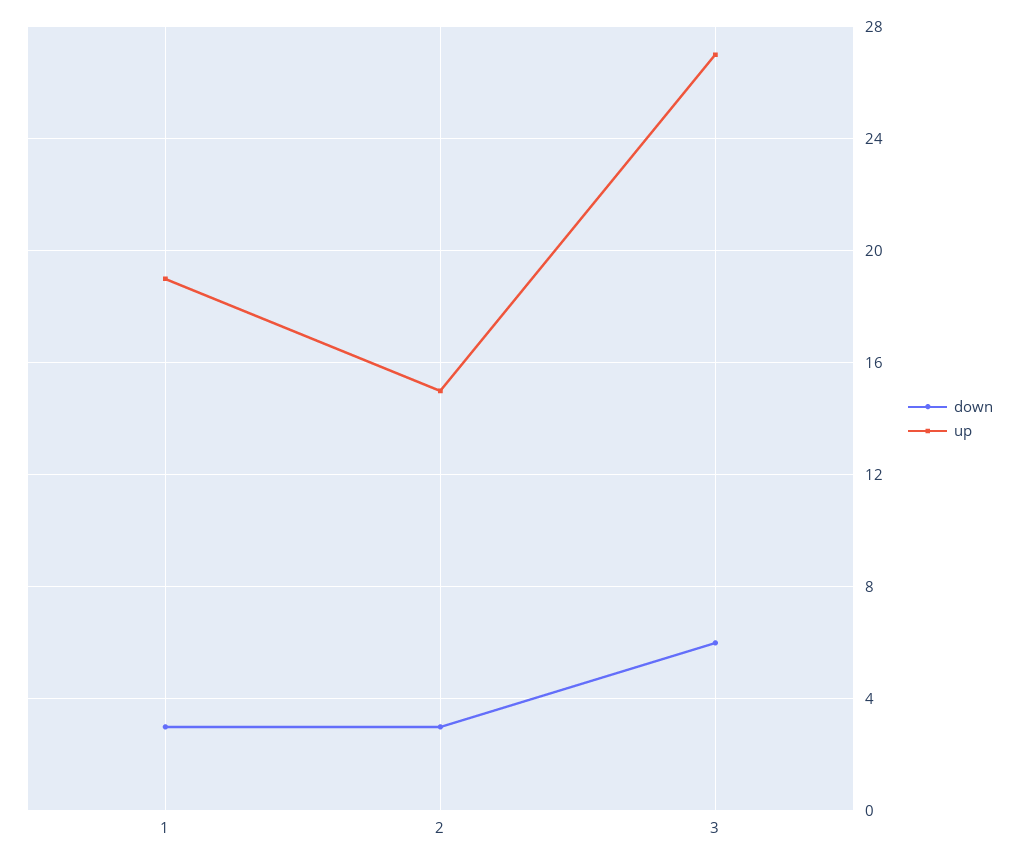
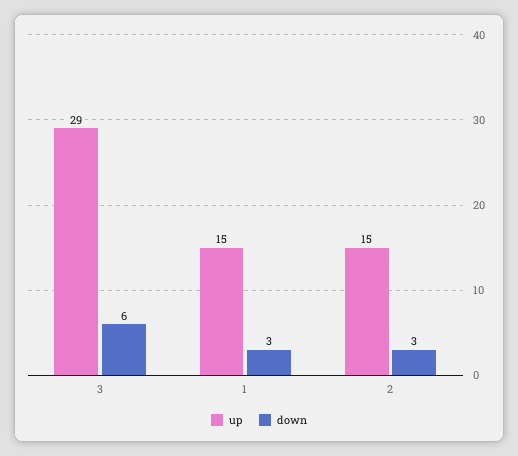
  {
    "down": {
      "1": 3,
      "2": 3,
      "3": 6
    },
    "up": {
-     "1": 19,
+     "1": 15,
      "2": 15,
-     "3": 27
+     "3": 29
    }
  }

